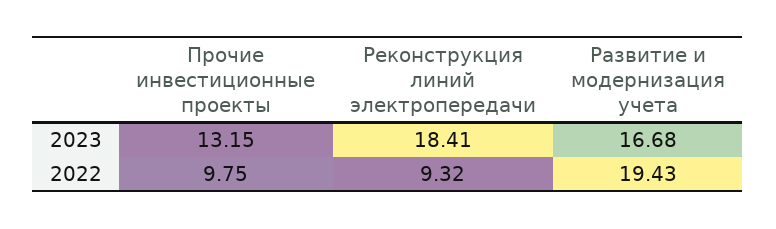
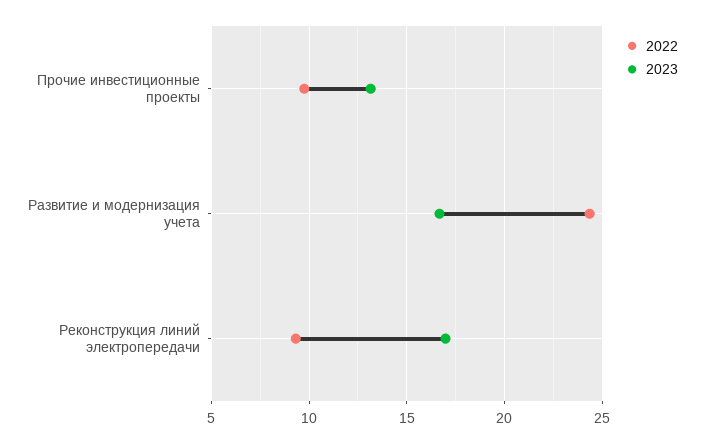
  {
    "2023": {
      "Прочие инвестиционные проекты": 13.15,
-     "Реконструкция линий электропередачи": 18.41,
+     "Реконструкция линий электропередачи": 17,
      "Развитие и модернизация учета": 16.68
    },
    "2022": {
      "Прочие инвестиционные проекты": 9.75,
      "Реконструкция линий электропередачи": 9.32,
-     "Развитие и модернизация учета": 19.43
+     "Развитие и модернизация учета": 24.5
    }
  }

